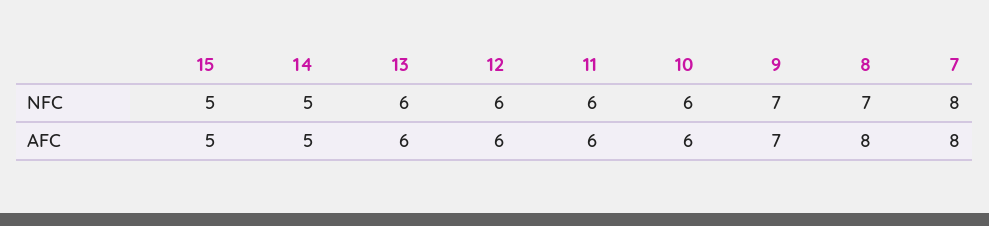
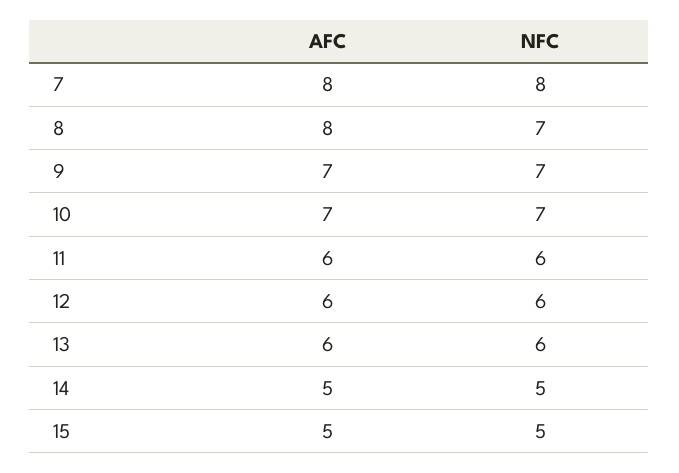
  {
    "15": {
      "NFC": 5,
      "AFC": 5
    },
    "14": {
      "NFC": 5,
      "AFC": 5
    },
    "13": {
      "NFC": 6,
      "AFC": 6
    },
    "12": {
      "NFC": 6,
      "AFC": 6
    },
    "11": {
      "NFC": 6,
      "AFC": 6
    },
    "10": {
-     "NFC": 6,
+     "NFC": 7,
-     "AFC": 6
+     "AFC": 7
    },
    "9": {
      "NFC": 7,
      "AFC": 7
    },
    "8": {
      "NFC": 7,
      "AFC": 8
    },
    "7": {
      "NFC": 8,
      "AFC": 8
    }
  }

